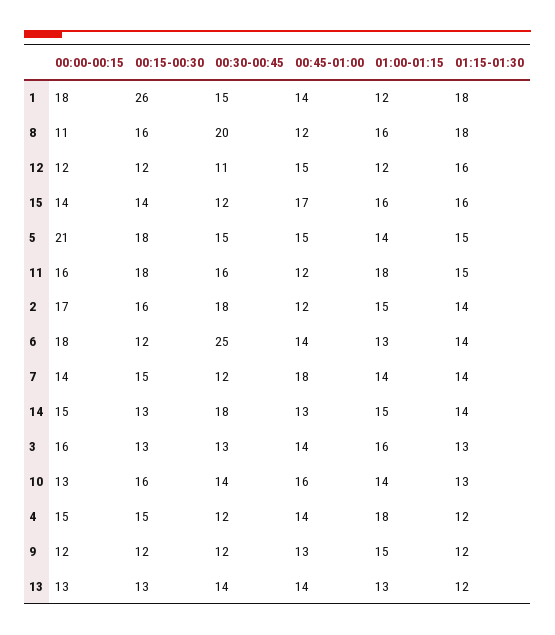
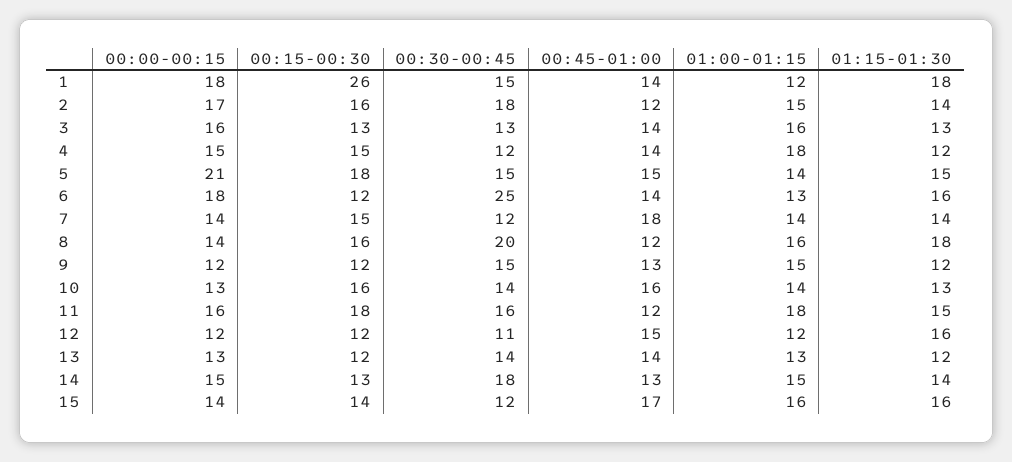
  {
    "00:00-00:15": {
      "1": 18,
-     "8": 11,
+     "8": 14,
      "12": 12,
      "15": 14,
      "5": 21,
      "11": 16,
      "2": 17,
      "6": 18,
      "7": 14,
      "14": 15,
      "3": 16,
      "10": 13,
      "4": 15,
      "9": 12,
      "13": 13
    },
    "00:15-00:30": {
      "1": 26,
      "8": 16,
      "12": 12,
      "15": 14,
      "5": 18,
      "11": 18,
      "2": 16,
      "6": 12,
      "7": 15,
      "14": 13,
      "3": 13,
      "10": 16,
      "4": 15,
      "9": 12,
-     "13": 13
+     "13": 12
    },
    "00:30-00:45": {
      "1": 15,
      "8": 20,
      "12": 11,
      "15": 12,
      "5": 15,
      "11": 16,
      "2": 18,
      "6": 25,
      "7": 12,
      "14": 18,
      "3": 13,
      "10": 14,
      "4": 12,
-     "9": 12,
+     "9": 15,
      "13": 14
    },
    "00:45-01:00": {
      "1": 14,
      "8": 12,
      "12": 15,
      "15": 17,
      "5": 15,
      "11": 12,
      "2": 12,
      "6": 14,
      "7": 18,
      "14": 13,
      "3": 14,
      "10": 16,
      "4": 14,
      "9": 13,
      "13": 14
    },
    "01:00-01:15": {
      "1": 12,
      "8": 16,
      "12": 12,
      "15": 16,
      "5": 14,
      "11": 18,
      "2": 15,
      "6": 13,
      "7": 14,
      "14": 15,
      "3": 16,
      "10": 14,
      "4": 18,
      "9": 15,
      "13": 13
    },
    "01:15-01:30": {
      "1": 18,
      "8": 18,
      "12": 16,
      "15": 16,
      "5": 15,
      "11": 15,
      "2": 14,
-     "6": 14,
+     "6": 16,
      "7": 14,
      "14": 14,
      "3": 13,
      "10": 13,
      "4": 12,
      "9": 12,
      "13": 12
    }
  }

